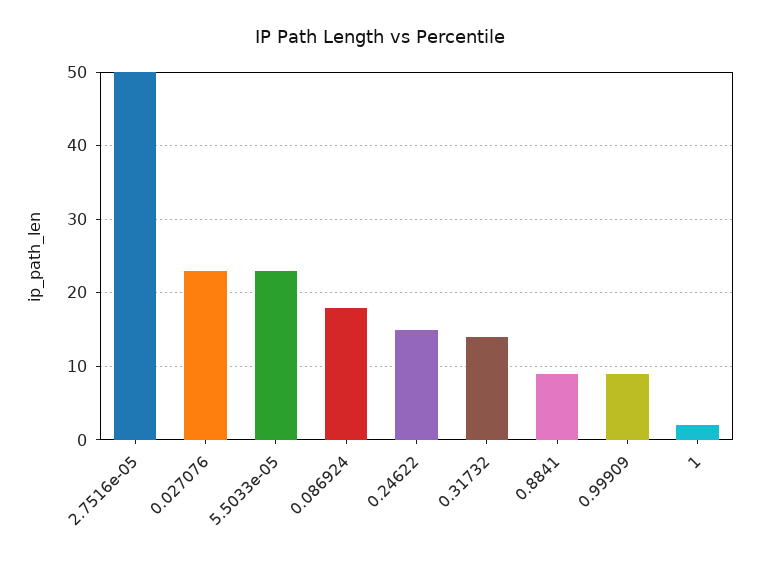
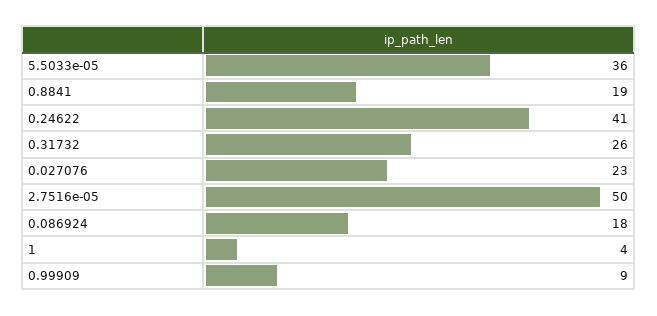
  {
    "2.7516e-05": 50,
    "0.027076": 23,
-   "5.5033e-05": 23,
+   "5.5033e-05": 36,
    "0.086924": 18,
-   "0.24622": 15,
+   "0.24622": 41,
-   "0.31732": 14,
+   "0.31732": 26,
-   "0.8841": 9,
+   "0.8841": 19,
    "0.99909": 9,
-   "1": 2
+   "1": 4
  }

